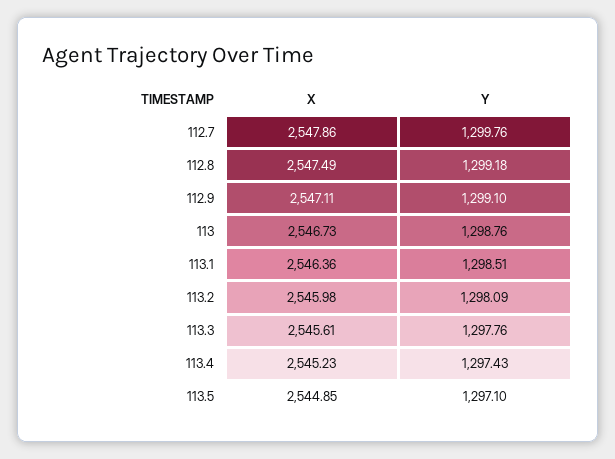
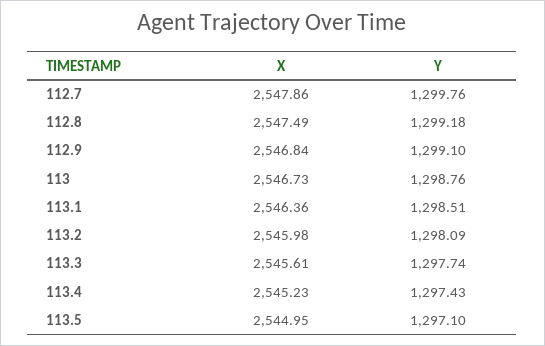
  {
    "X": {
      "112.7": 2547.86,
      "112.8": 2547.49,
-     "112.9": 2547.11,
+     "112.9": 2546.84,
      "113": 2546.73,
      "113.1": 2546.36,
      "113.2": 2545.98,
      "113.3": 2545.61,
      "113.4": 2545.23,
-     "113.5": 2544.85
+     "113.5": 2544.95
    },
    "Y": {
      "112.7": 1299.76,
      "112.8": 1299.18,
      "112.9": 1299.1,
      "113": 1298.76,
      "113.1": 1298.51,
      "113.2": 1298.09,
-     "113.3": 1297.76,
+     "113.3": 1297.74,
      "113.4": 1297.43,
      "113.5": 1297.1
    }
  }

